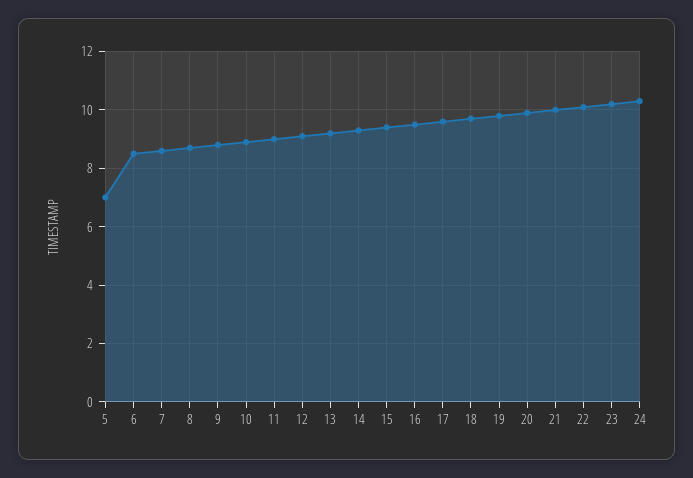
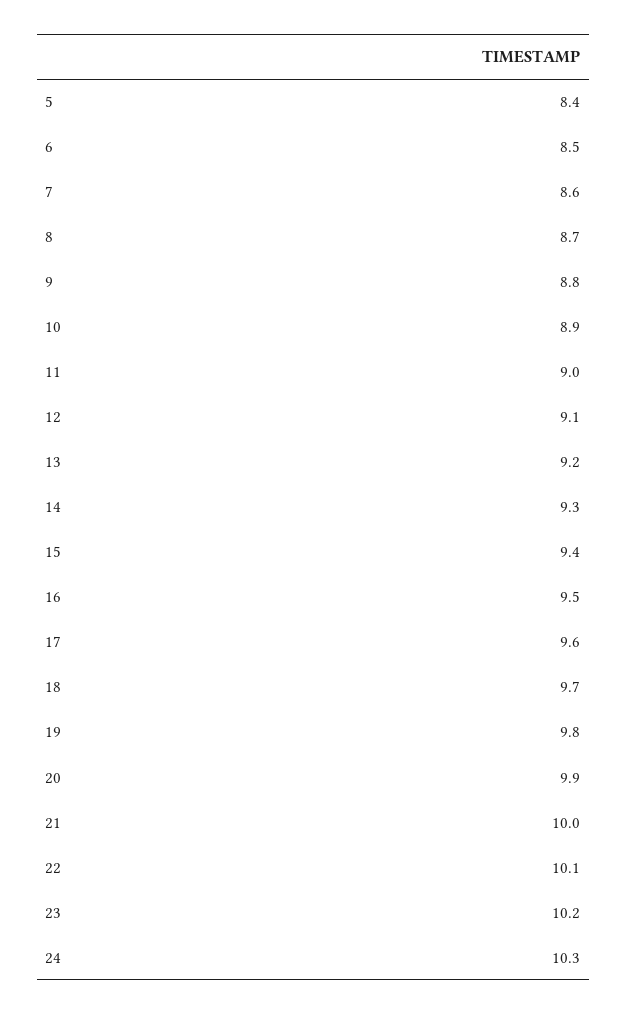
  {
-   "5": 7,
+   "5": 8.4,
    "6": 8.5,
    "7": 8.6,
    "8": 8.7,
    "9": 8.8,
    "10": 8.9,
    "11": 9,
    "12": 9.1,
    "13": 9.2,
    "14": 9.3,
    "15": 9.4,
    "16": 9.5,
    "17": 9.6,
    "18": 9.7,
    "19": 9.8,
    "20": 9.9,
    "21": 10,
    "22": 10.1,
    "23": 10.2,
    "24": 10.3
  }

